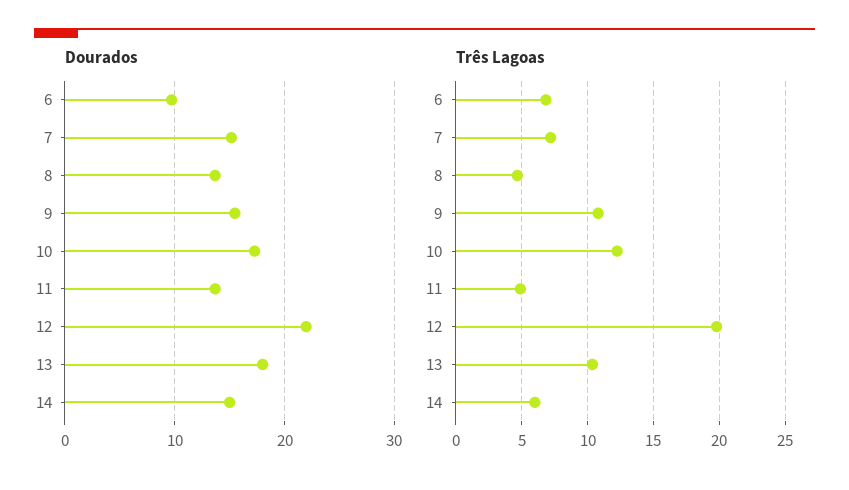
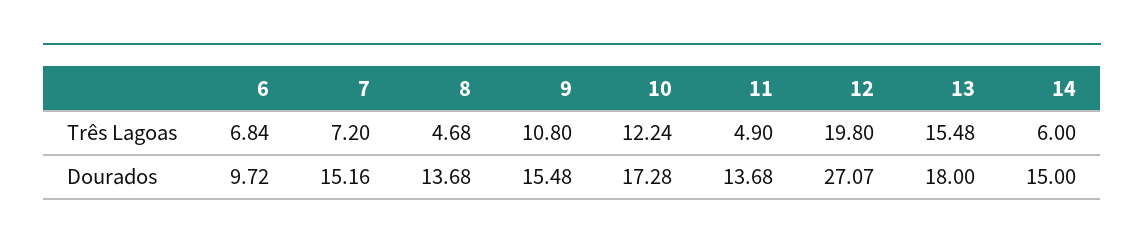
  {
    "Dourados": {
      "6": 9.72,
      "7": 15.16,
      "8": 13.68,
      "9": 15.48,
      "10": 17.28,
      "11": 13.68,
-     "12": 22,
+     "12": 27.07,
      "13": 18,
      "14": 15
    },
    "Três Lagoas": {
      "6": 6.84,
      "7": 7.2,
      "8": 4.68,
      "9": 10.8,
      "10": 12.24,
      "11": 4.9,
      "12": 19.8,
-     "13": 10.5,
+     "13": 15.48,
      "14": 6
    }
  }

